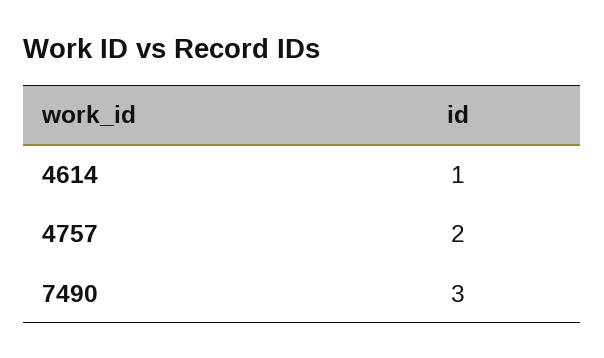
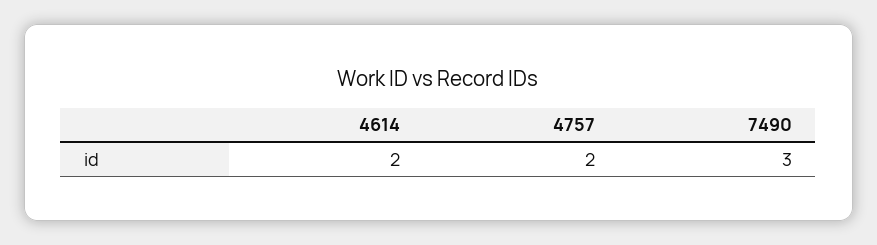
  {
-   "4614": 1,
+   "4614": 2,
    "4757": 2,
    "7490": 3
  }

